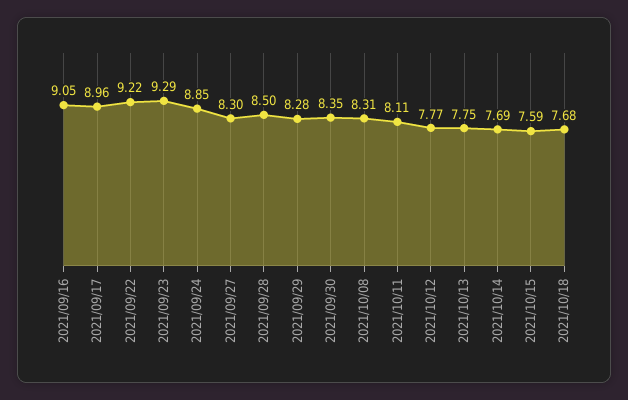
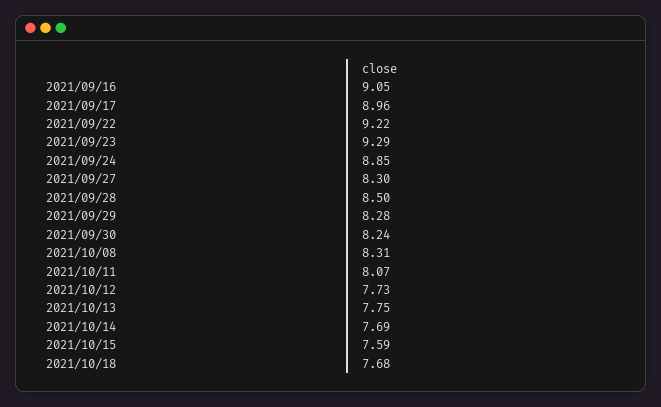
  {
    "2021/09/16": 9.05,
    "2021/09/17": 8.96,
    "2021/09/22": 9.22,
    "2021/09/23": 9.29,
    "2021/09/24": 8.85,
    "2021/09/27": 8.3,
    "2021/09/28": 8.5,
    "2021/09/29": 8.28,
-   "2021/09/30": 8.35,
+   "2021/09/30": 8.24,
    "2021/10/08": 8.31,
-   "2021/10/11": 8.11,
+   "2021/10/11": 8.07,
-   "2021/10/12": 7.77,
+   "2021/10/12": 7.73,
    "2021/10/13": 7.75,
    "2021/10/14": 7.69,
    "2021/10/15": 7.59,
    "2021/10/18": 7.68
  }

